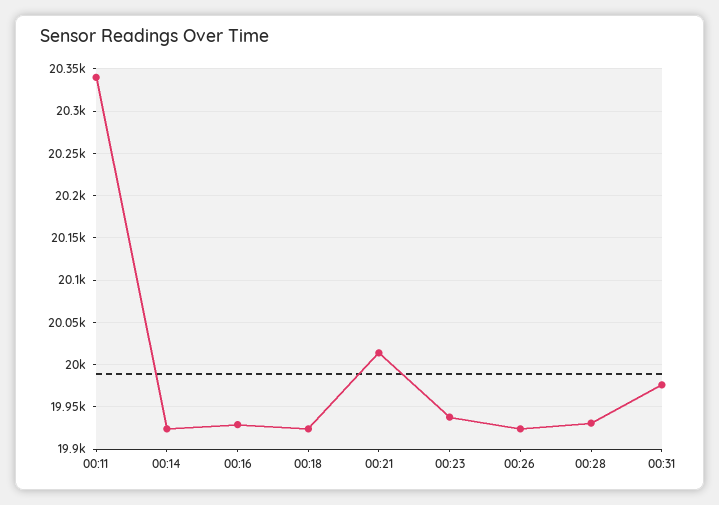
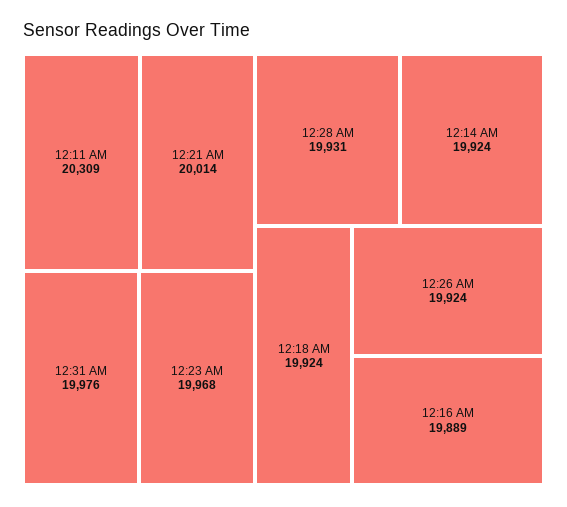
  {
-   "00:11": 20340,
+   "00:11": 20309,
    "00:14": 19924,
-   "00:16": 19930,
+   "00:16": 19889,
    "00:18": 19924,
    "00:21": 20014,
-   "00:23": 19940,
+   "00:23": 19968,
    "00:26": 19924,
    "00:28": 19931,
    "00:31": 19976
  }

